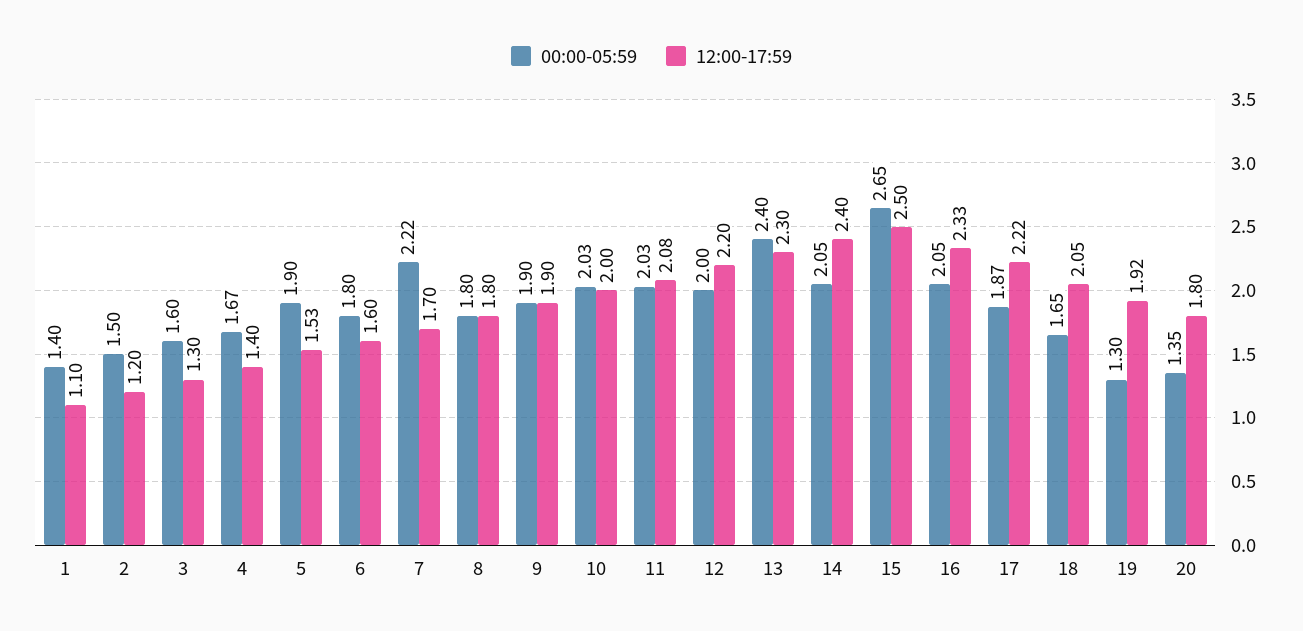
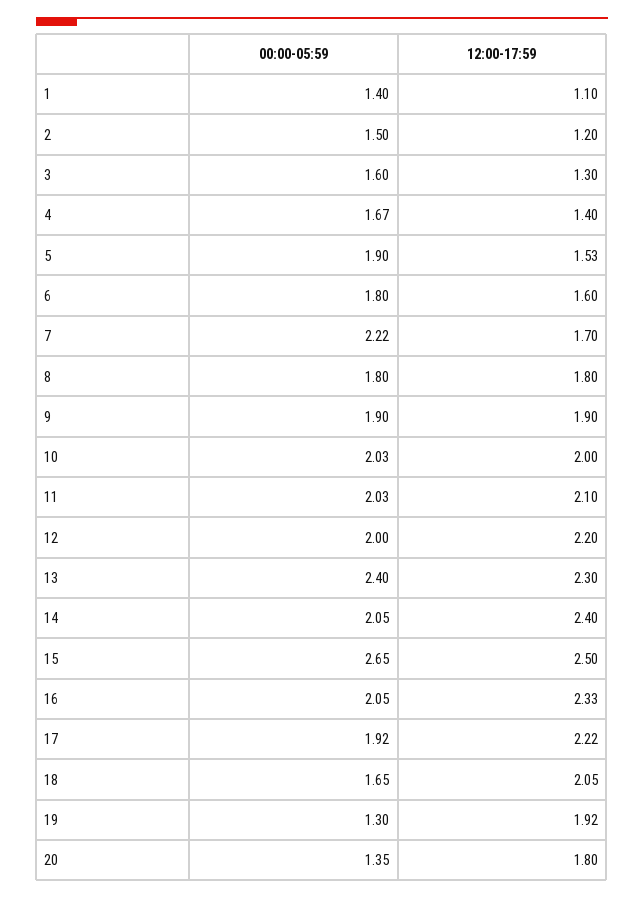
  {
    "00:00-05:59": {
      "1": 1.4,
      "2": 1.5,
      "3": 1.6,
      "4": 1.67,
      "5": 1.9,
      "6": 1.8,
      "7": 2.22,
      "8": 1.8,
      "9": 1.9,
      "10": 2.03,
      "11": 2.03,
      "12": 2,
      "13": 2.4,
      "14": 2.05,
      "15": 2.65,
      "16": 2.05,
-     "17": 1.87,
+     "17": 1.92,
      "18": 1.65,
      "19": 1.3,
      "20": 1.35
    },
    "12:00-17:59": {
      "1": 1.1,
      "2": 1.2,
      "3": 1.3,
      "4": 1.4,
      "5": 1.53,
      "6": 1.6,
      "7": 1.7,
      "8": 1.8,
      "9": 1.9,
      "10": 2,
-     "11": 2.08,
+     "11": 2.1,
      "12": 2.2,
      "13": 2.3,
      "14": 2.4,
      "15": 2.5,
      "16": 2.33,
      "17": 2.22,
      "18": 2.05,
      "19": 1.92,
      "20": 1.8
    }
  }

